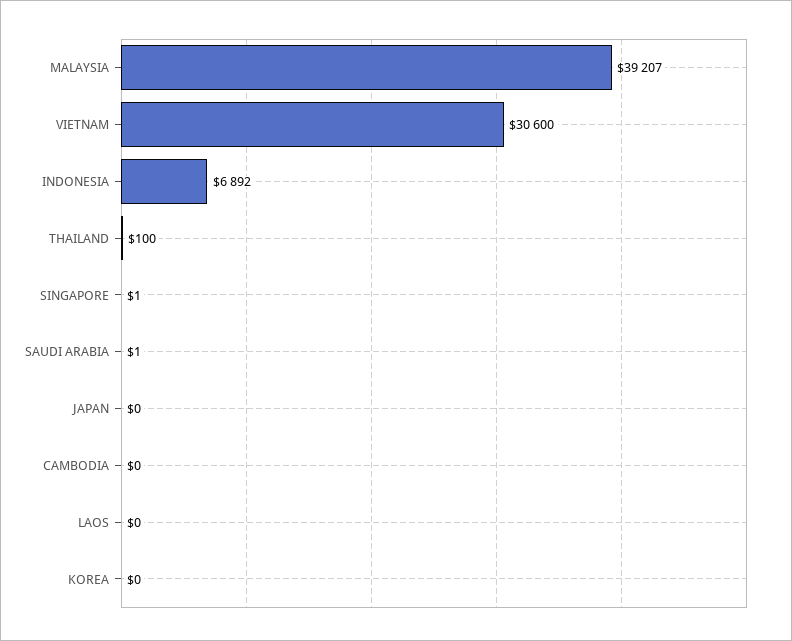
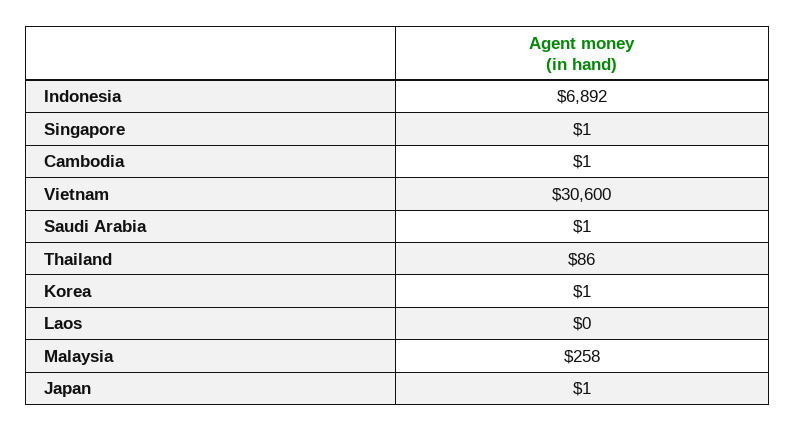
  {
-   "MALAYSIA": 39207,
+   "MALAYSIA": 258,
    "VIETNAM": 30600,
    "INDONESIA": 6892,
-   "THAILAND": 100,
+   "THAILAND": 86,
    "SINGAPORE": 1,
    "SAUDI ARABIA": 1,
-   "JAPAN": 0,
+   "JAPAN": 1,
-   "CAMBODIA": 0,
+   "CAMBODIA": 1,
    "LAOS": 0,
-   "KOREA": 0
+   "KOREA": 1
  }

